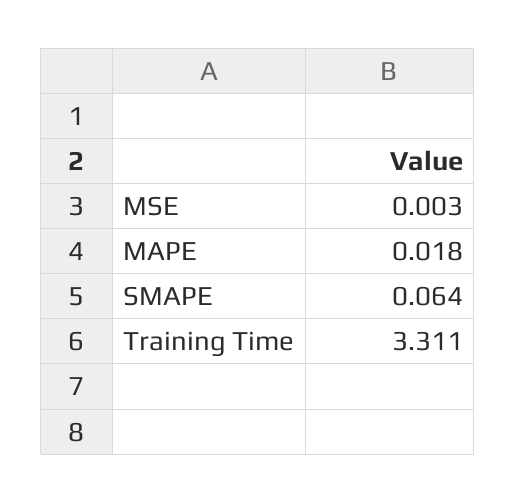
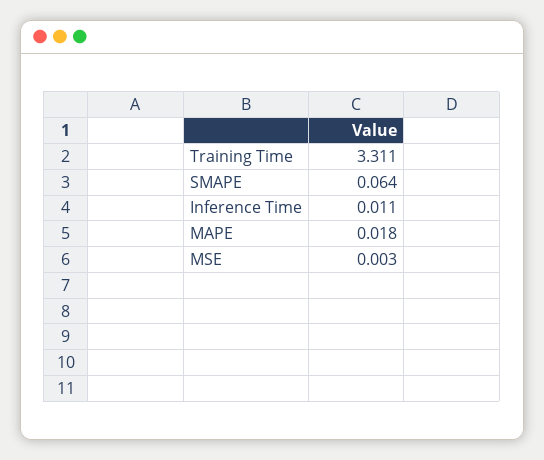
  {
    "MSE": 0.003,
    "MAPE": 0.018,
    "SMAPE": 0.064,
-   "Training Time": 3.311
+   "Training Time": 3.311,
+   "Inference Time": 0.011
  }

